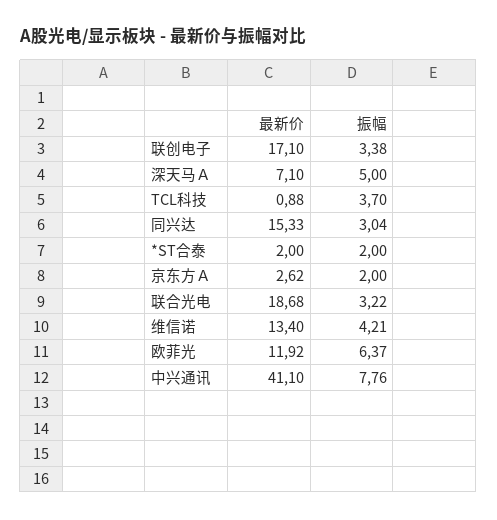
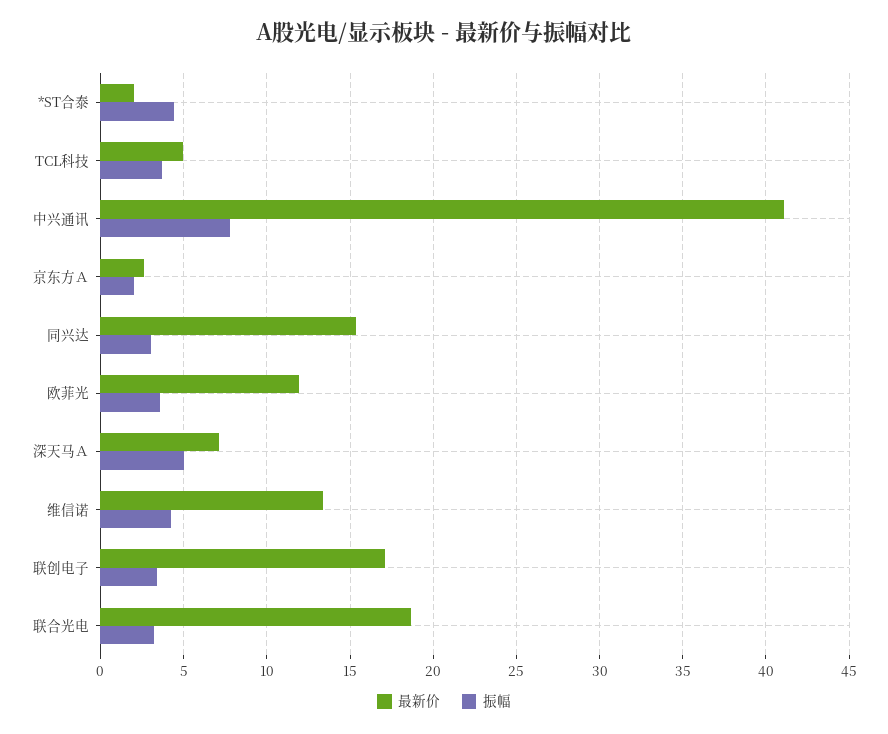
  {
    "最新价": {
      "联创电子": 17.1,
      "深天马Ａ": 7.1,
-     "TCL科技": 0.88,
+     "TCL科技": 5,
      "同兴达": 15.33,
      "*ST合泰": 2,
      "京东方Ａ": 2.62,
      "联合光电": 18.68,
      "维信诺": 13.4,
      "欧菲光": 11.92,
      "中兴通讯": 41.1
    },
    "振幅": {
      "联创电子": 3.38,
      "深天马Ａ": 5,
      "TCL科技": 3.7,
      "同兴达": 3.04,
-     "*ST合泰": 2,
+     "*ST合泰": 4.5,
      "京东方Ａ": 2,
      "联合光电": 3.22,
      "维信诺": 4.21,
-     "欧菲光": 6.37,
+     "欧菲光": 3.5,
      "中兴通讯": 7.76
    }
  }

